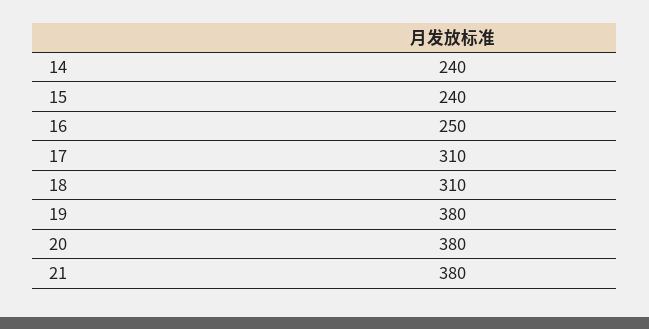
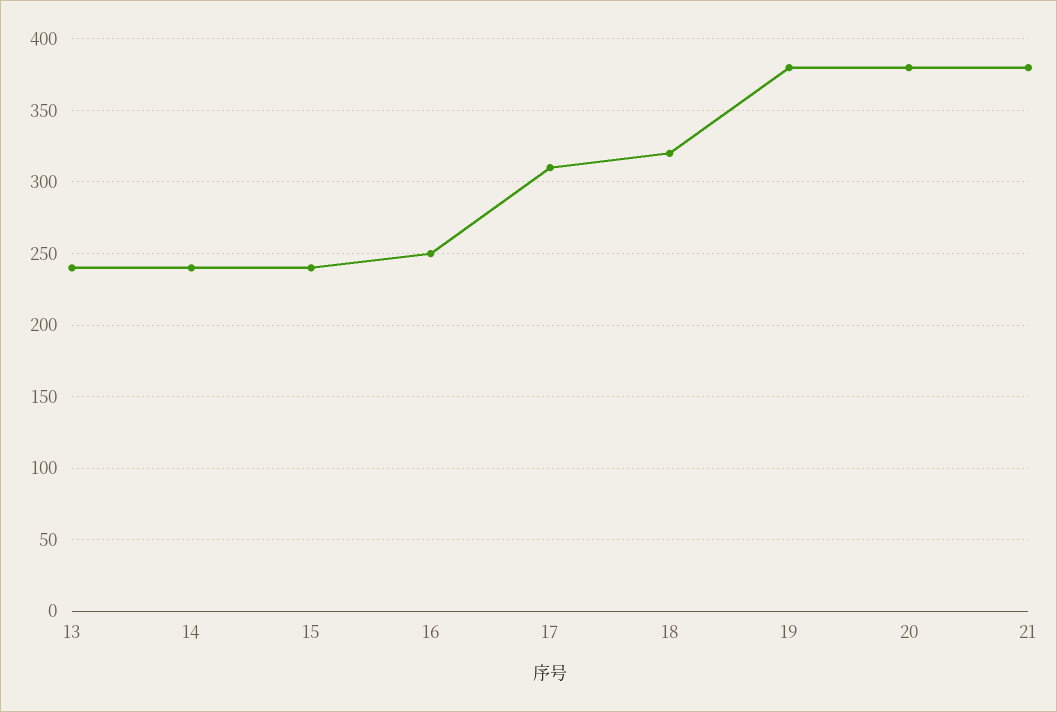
  {
    "14": 240,
    "15": 240,
    "16": 250,
    "17": 310,
-   "18": 310,
+   "18": 320,
    "19": 380,
    "20": 380,
-   "21": 380
+   "21": 380,
+   "13": 240
  }

